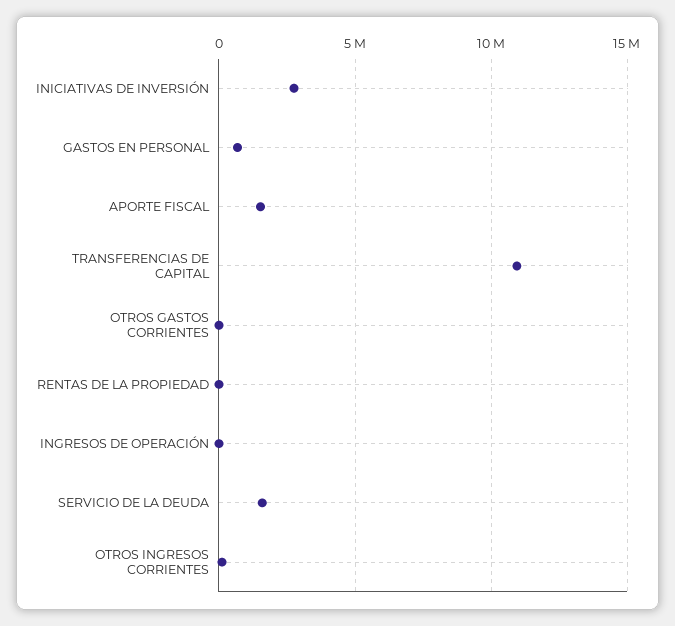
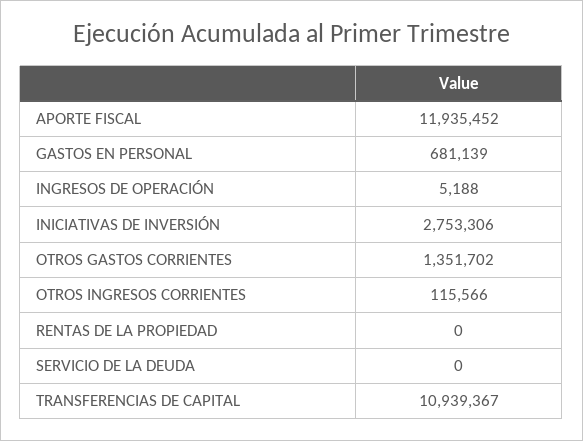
  {
    "INICIATIVAS DE INVERSIÓN": 2753306,
    "GASTOS EN PERSONAL": 681139,
-   "APORTE FISCAL": 1500000,
+   "APORTE FISCAL": 11935452,
    "TRANSFERENCIAS DE CAPITAL": 10939367,
-   "OTROS GASTOS CORRIENTES": 0,
+   "OTROS GASTOS CORRIENTES": 1351702,
    "RENTAS DE LA PROPIEDAD": 0,
    "INGRESOS DE OPERACIÓN": 5188,
-   "SERVICIO DE LA DEUDA": 1500000,
+   "SERVICIO DE LA DEUDA": 0,
    "OTROS INGRESOS CORRIENTES": 115566
  }

